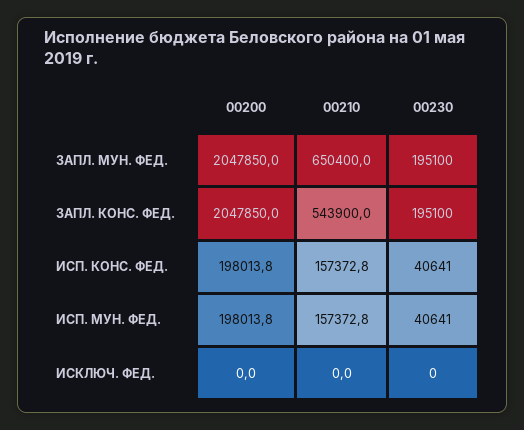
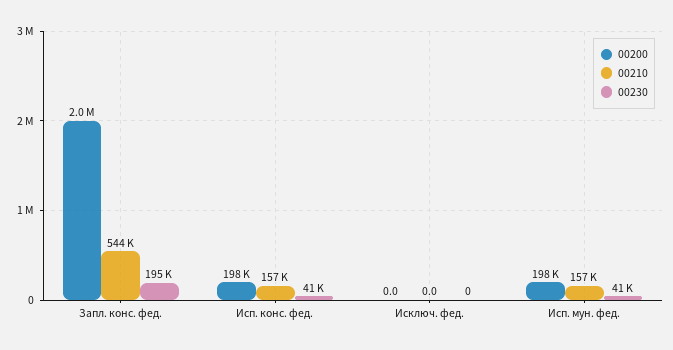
  {
    "00200": {
-     "ЗАПЛ. МУН. ФЕД.": 2047850,
      "ЗАПЛ. КОНС. ФЕД.": 2047850,
      "ИСП. КОНС. ФЕД.": 198013.8,
      "ИСП. МУН. ФЕД.": 198013.8,
      "ИСКЛЮЧ. ФЕД.": 0
    },
    "00210": {
-     "ЗАПЛ. МУН. ФЕД.": 650400,
      "ЗАПЛ. КОНС. ФЕД.": 543900,
      "ИСП. КОНС. ФЕД.": 157372.8,
      "ИСП. МУН. ФЕД.": 157372.8,
      "ИСКЛЮЧ. ФЕД.": 0
    },
    "00230": {
-     "ЗАПЛ. МУН. ФЕД.": 195100,
      "ЗАПЛ. КОНС. ФЕД.": 195100,
      "ИСП. КОНС. ФЕД.": 40641,
      "ИСП. МУН. ФЕД.": 40641,
      "ИСКЛЮЧ. ФЕД.": 0
    }
  }

